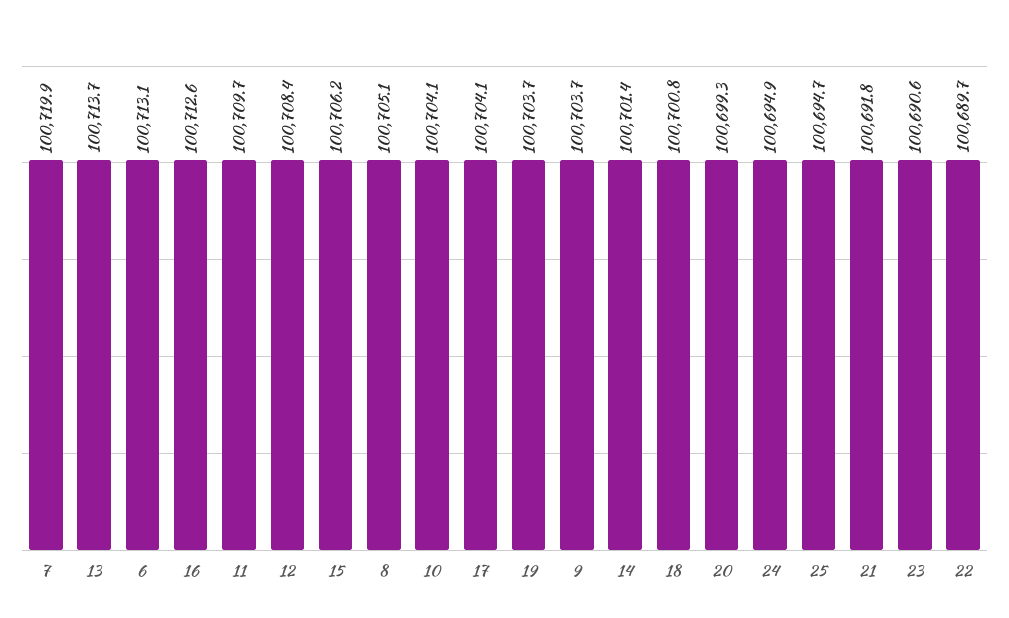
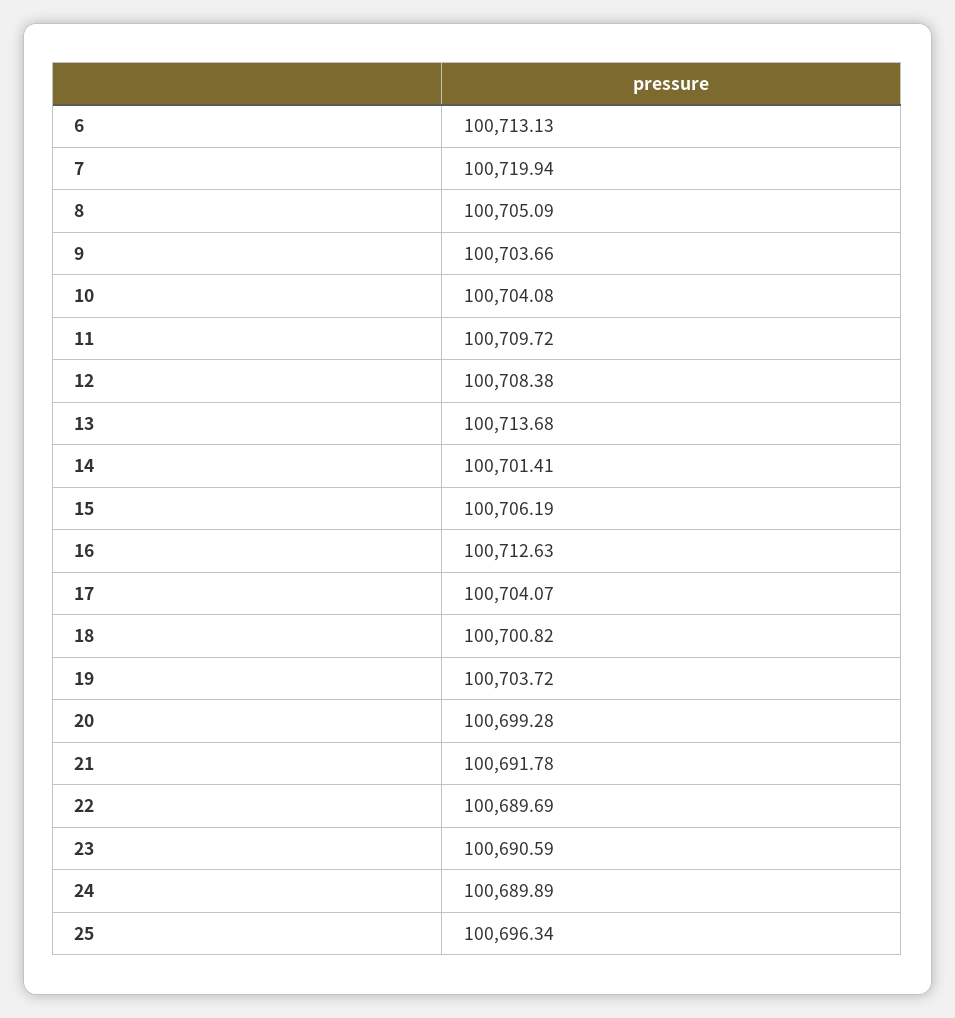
  {
    "7": 100719.94,
    "13": 100713.68,
    "6": 100713.13,
    "16": 100712.63,
    "11": 100709.72,
    "12": 100708.38,
    "15": 100706.19,
    "8": 100705.09,
    "10": 100704.08,
    "17": 100704.07,
    "19": 100703.72,
    "9": 100703.66,
    "14": 100701.41,
    "18": 100700.82,
    "20": 100699.28,
-   "24": 100694.9,
+   "24": 100689.89,
-   "25": 100694.7,
+   "25": 100696.34,
    "21": 100691.78,
    "23": 100690.59,
    "22": 100689.69
  }

